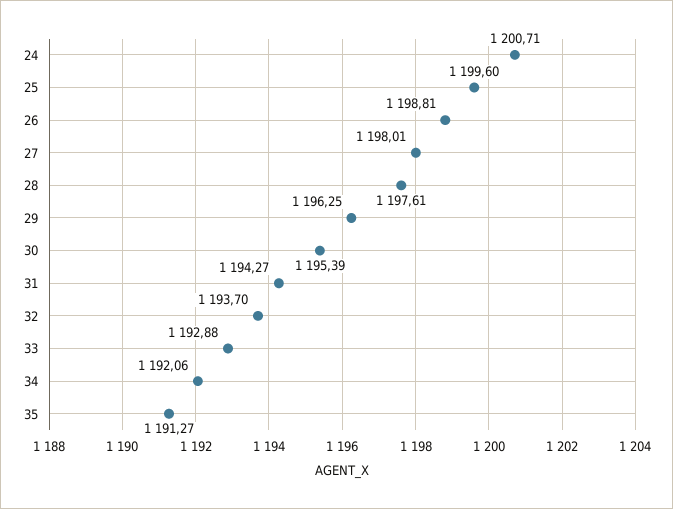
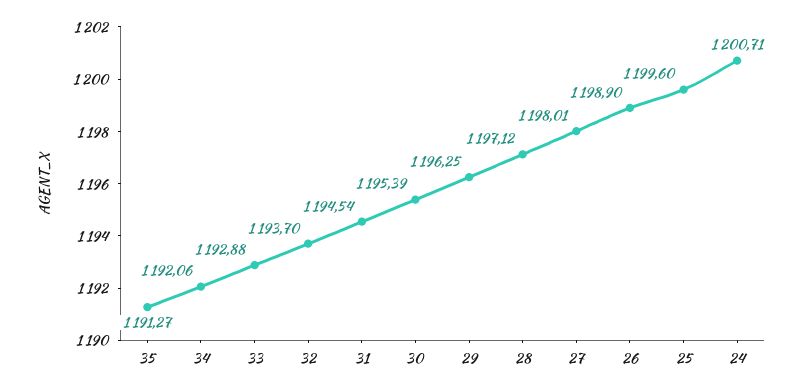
  {
    "24": 1200.71,
    "25": 1199.6,
-   "26": 1198.81,
+   "26": 1198.9,
    "27": 1198.01,
-   "28": 1197.61,
+   "28": 1197.12,
    "29": 1196.25,
    "30": 1195.39,
-   "31": 1194.27,
+   "31": 1194.54,
    "32": 1193.7,
    "33": 1192.88,
    "34": 1192.06,
    "35": 1191.27
  }

